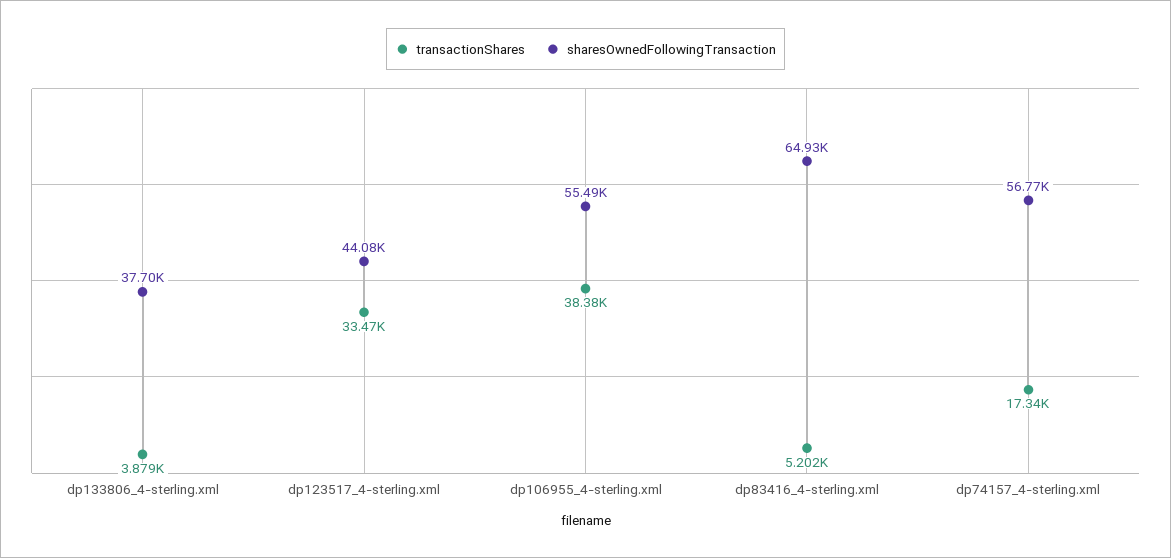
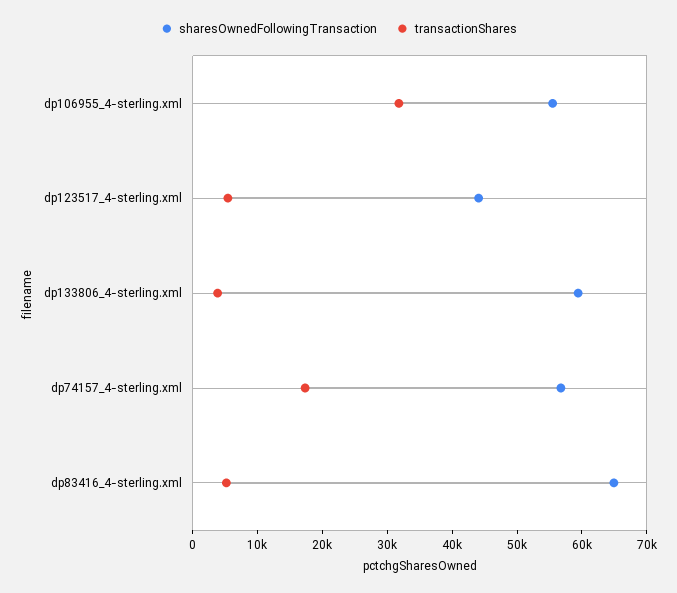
  {
    "transactionShares": {
      "dp133806_4-sterling.xml": 3879,
-     "dp123517_4-sterling.xml": 33470,
+     "dp123517_4-sterling.xml": 6000,
-     "dp106955_4-sterling.xml": 38380,
+     "dp106955_4-sterling.xml": 32000,
      "dp83416_4-sterling.xml": 5202,
      "dp74157_4-sterling.xml": 17340
    },
    "sharesOwnedFollowingTransaction": {
-     "dp133806_4-sterling.xml": 37700,
+     "dp133806_4-sterling.xml": 60000,
      "dp123517_4-sterling.xml": 44080,
      "dp106955_4-sterling.xml": 55490,
      "dp83416_4-sterling.xml": 64930,
      "dp74157_4-sterling.xml": 56770
    }
  }

